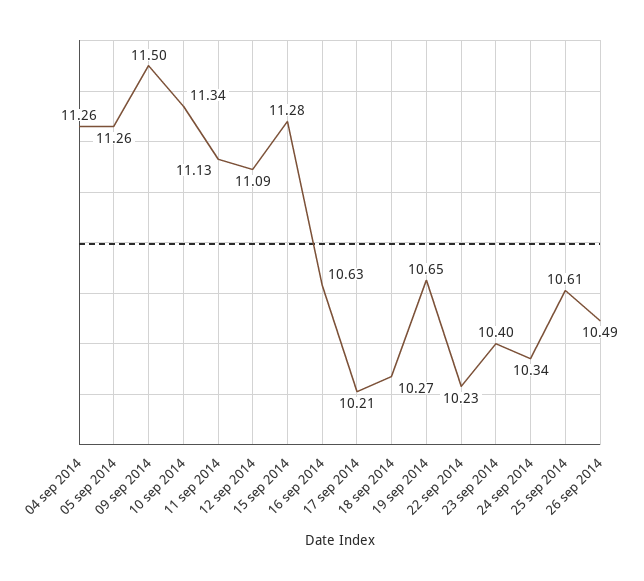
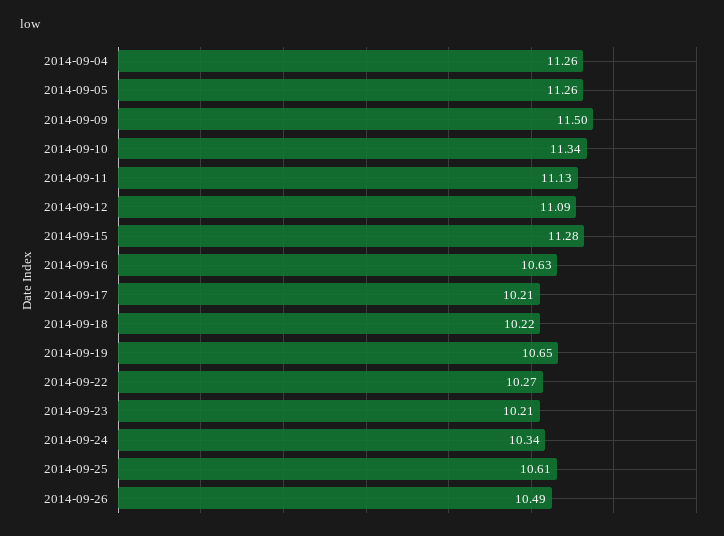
  {
    "04 sep 2014": 11.26,
    "05 sep 2014": 11.26,
    "09 sep 2014": 11.5,
    "10 sep 2014": 11.34,
    "11 sep 2014": 11.13,
    "12 sep 2014": 11.09,
    "15 sep 2014": 11.28,
    "16 sep 2014": 10.63,
    "17 sep 2014": 10.21,
-   "18 sep 2014": 10.27,
+   "18 sep 2014": 10.22,
    "19 sep 2014": 10.65,
-   "22 sep 2014": 10.23,
+   "22 sep 2014": 10.27,
-   "23 sep 2014": 10.4,
+   "23 sep 2014": 10.21,
    "24 sep 2014": 10.34,
    "25 sep 2014": 10.61,
    "26 sep 2014": 10.49
  }

